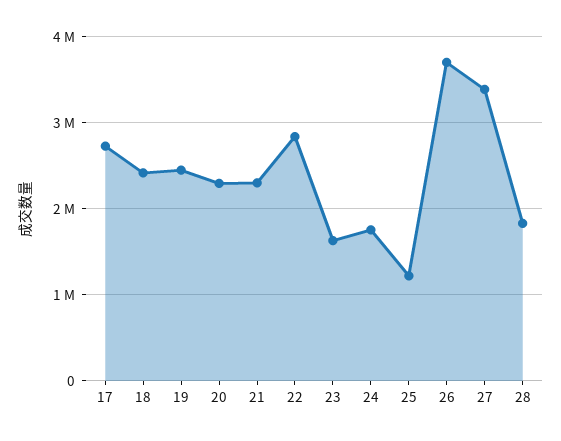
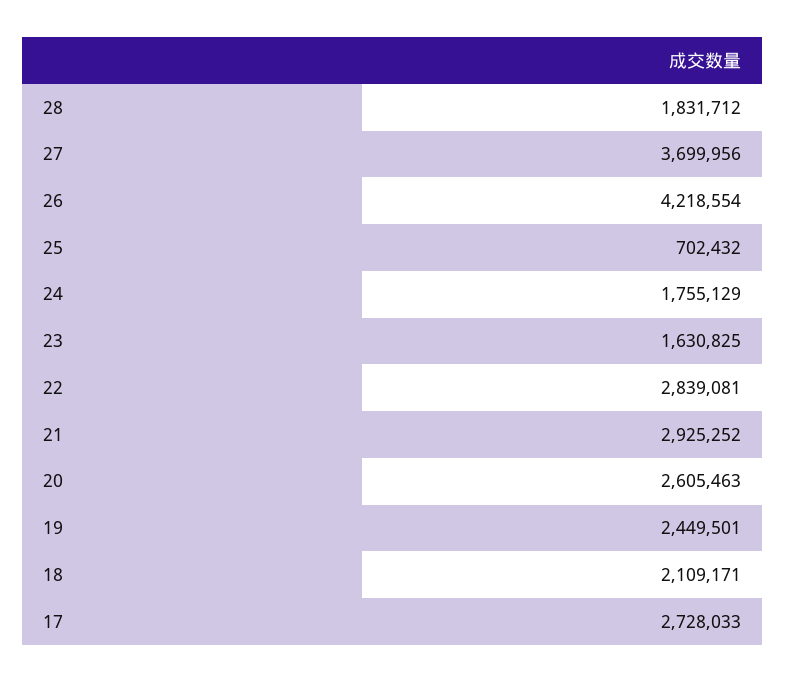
  {
    "17": 2728033,
-   "18": 2400000,
+   "18": 2109171,
    "19": 2449501,
-   "20": 2300000,
+   "20": 2605463,
-   "21": 2300000,
+   "21": 2925252,
    "22": 2839081,
    "23": 1630825,
    "24": 1755129,
-   "25": 1200000,
+   "25": 702432,
-   "26": 3700000,
+   "26": 4218554,
-   "27": 3400000,
+   "27": 3699956,
    "28": 1831712
  }

